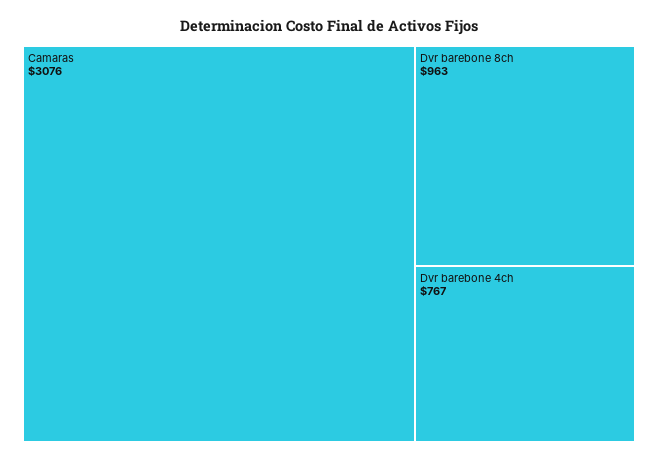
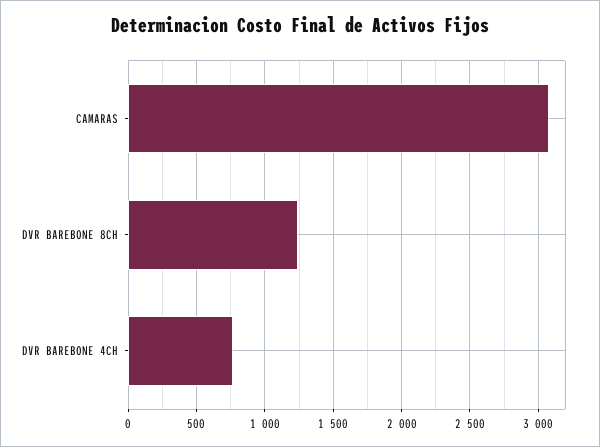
  {
    "Camaras": 3076,
-   "Dvr barebone 8ch": 963,
+   "Dvr barebone 8ch": 1250,
    "Dvr barebone 4ch": 767
  }

